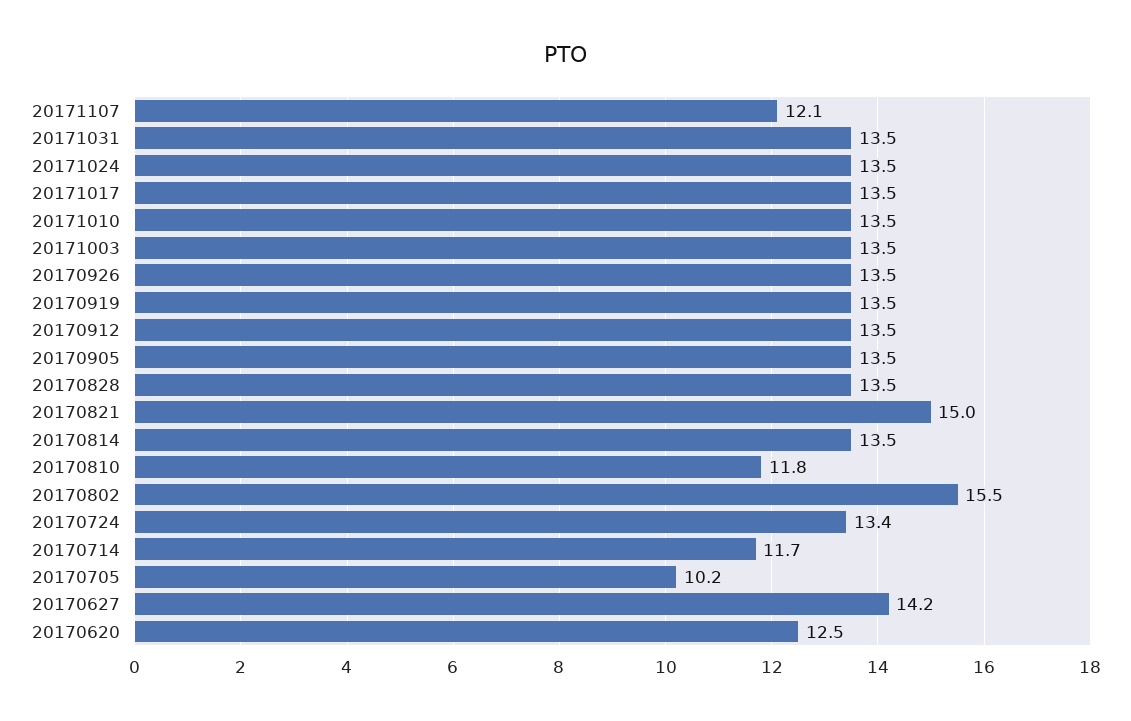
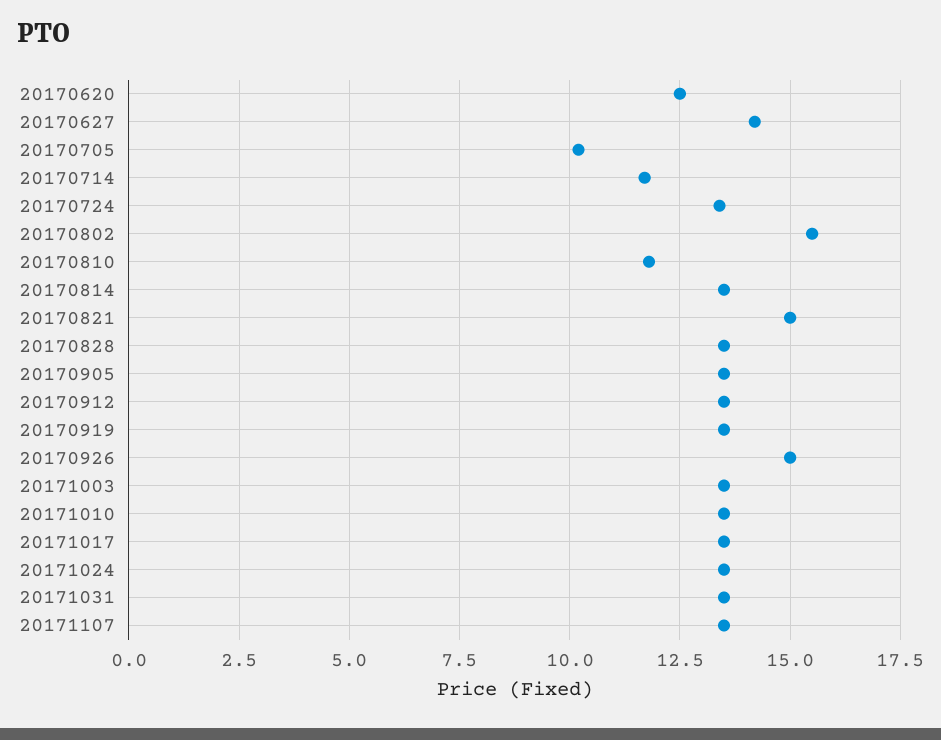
  {
-   "20171107": 12.1,
+   "20171107": 13.5,
    "20171031": 13.5,
    "20171024": 13.5,
    "20171017": 13.5,
    "20171010": 13.5,
    "20171003": 13.5,
-   "20170926": 13.5,
+   "20170926": 15,
    "20170919": 13.5,
    "20170912": 13.5,
    "20170905": 13.5,
    "20170828": 13.5,
    "20170821": 15,
    "20170814": 13.5,
    "20170810": 11.8,
    "20170802": 15.5,
    "20170724": 13.4,
    "20170714": 11.7,
    "20170705": 10.2,
    "20170627": 14.2,
    "20170620": 12.5
  }

